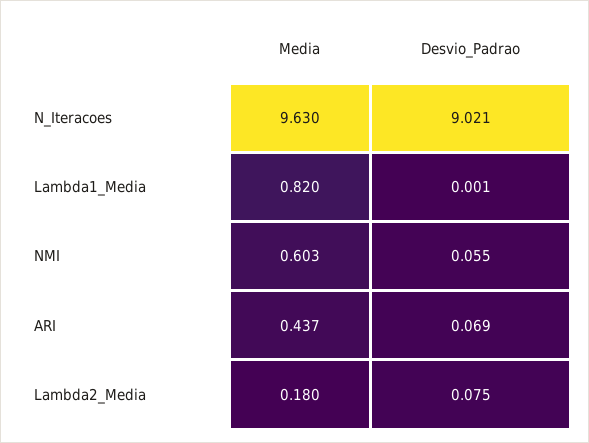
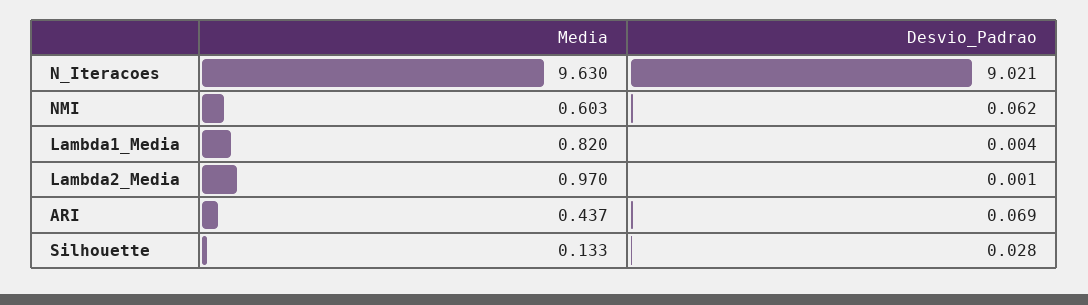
  {
    "Media": {
      "N_Iteracoes": 9.63,
      "Lambda1_Media": 0.82,
      "NMI": 0.603,
      "ARI": 0.437,
-     "Lambda2_Media": 0.18
+     "Lambda2_Media": 0.97,
+     "Silhouette": 0.133
    },
    "Desvio_Padrao": {
      "N_Iteracoes": 9.021,
-     "Lambda1_Media": 0.001,
+     "Lambda1_Media": 0.004,
-     "NMI": 0.055,
+     "NMI": 0.062,
      "ARI": 0.069,
-     "Lambda2_Media": 0.075
+     "Lambda2_Media": 0.001,
+     "Silhouette": 0.028
    }
  }

